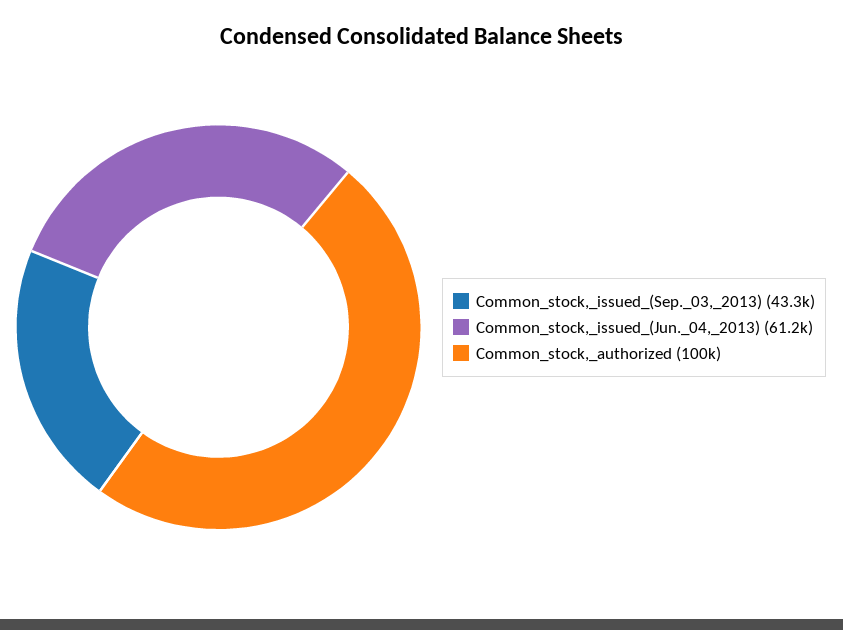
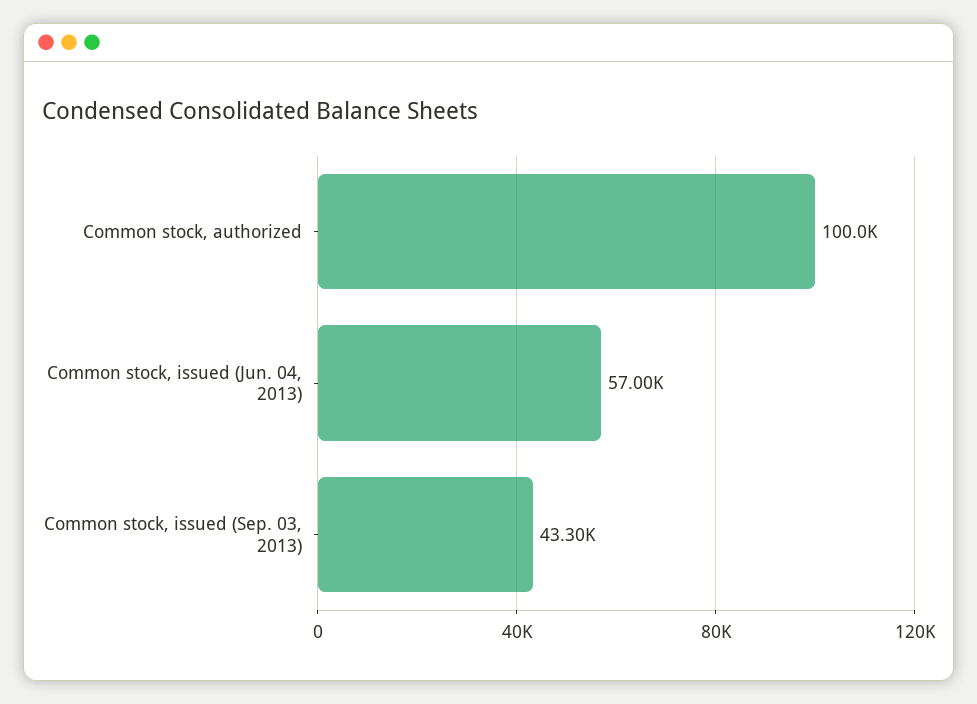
  {
    "Common_stock,_issued_(Sep._03,_2013)": 43300,
-   "Common_stock,_issued_(Jun._04,_2013)": 61200,
+   "Common_stock,_issued_(Jun._04,_2013)": 57000,
    "Common_stock,_authorized": 100000
  }

